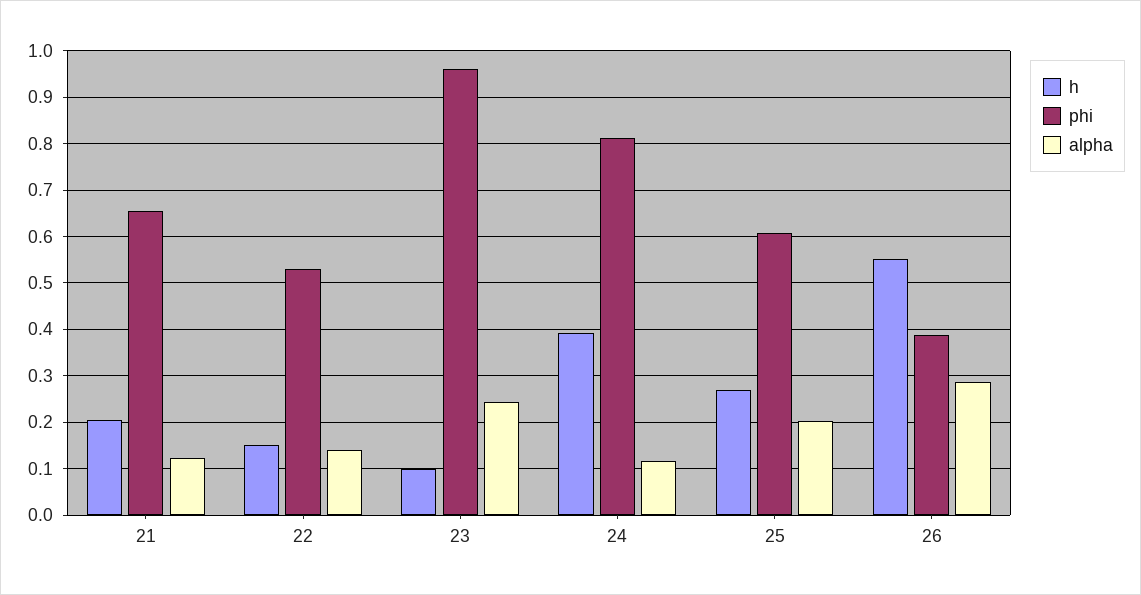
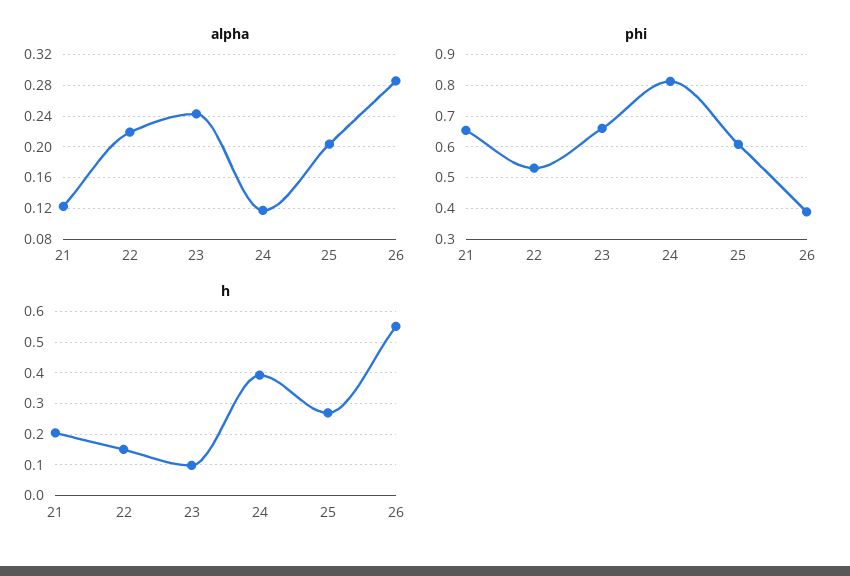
  {
    "h": {
      "21": 0.2,
      "22": 0.16,
      "23": 0.1,
      "24": 0.4,
      "25": 0.26,
      "26": 0.56
    },
    "phi": {
      "21": 0.66,
      "22": 0.54,
-     "23": 0.96,
+     "23": 0.66,
      "24": 0.82,
      "25": 0.6,
      "26": 0.38
    },
    "alpha": {
      "21": 0.12,
-     "22": 0.14,
+     "22": 0.22,
      "23": 0.24,
      "24": 0.12,
      "25": 0.2,
      "26": 0.29
    }
  }

